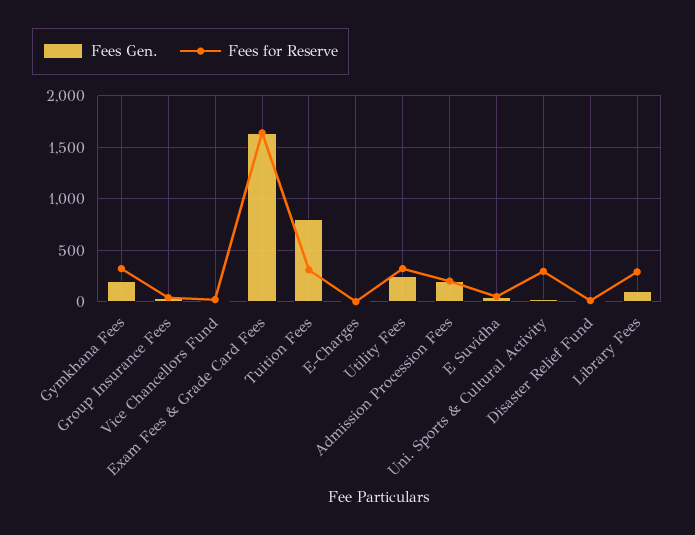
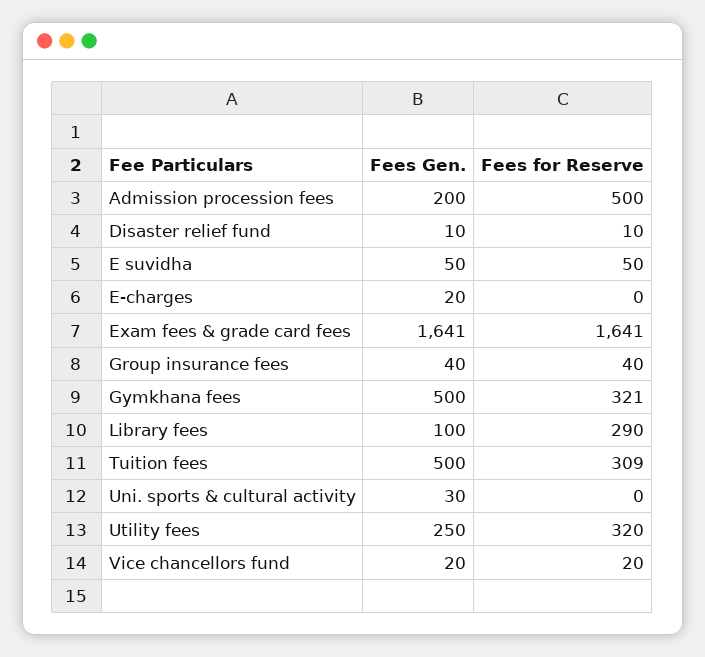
  {
    "Fees Gen.": {
-     "Gymkhana Fees": 200,
+     "Gymkhana Fees": 500,
      "Group Insurance Fees": 40,
      "Vice Chancellors Fund": 20,
      "Exam Fees & Grade Card Fees": 1641,
-     "Tuition Fees": 800,
+     "Tuition Fees": 500,
      "E-Charges": 20,
      "Utility Fees": 250,
      "Admission Procession Fees": 200,
      "E Suvidha": 50,
      "Uni. Sports & Cultural Activity": 30,
      "Disaster Relief Fund": 10,
      "Library Fees": 100
    },
    "Fees for Reserve": {
      "Gymkhana Fees": 321,
      "Group Insurance Fees": 40,
      "Vice Chancellors Fund": 20,
      "Exam Fees & Grade Card Fees": 1641,
      "Tuition Fees": 309,
      "E-Charges": 0,
      "Utility Fees": 320,
-     "Admission Procession Fees": 200,
+     "Admission Procession Fees": 500,
      "E Suvidha": 50,
-     "Uni. Sports & Cultural Activity": 300,
+     "Uni. Sports & Cultural Activity": 0,
      "Disaster Relief Fund": 10,
      "Library Fees": 290
    }
  }

